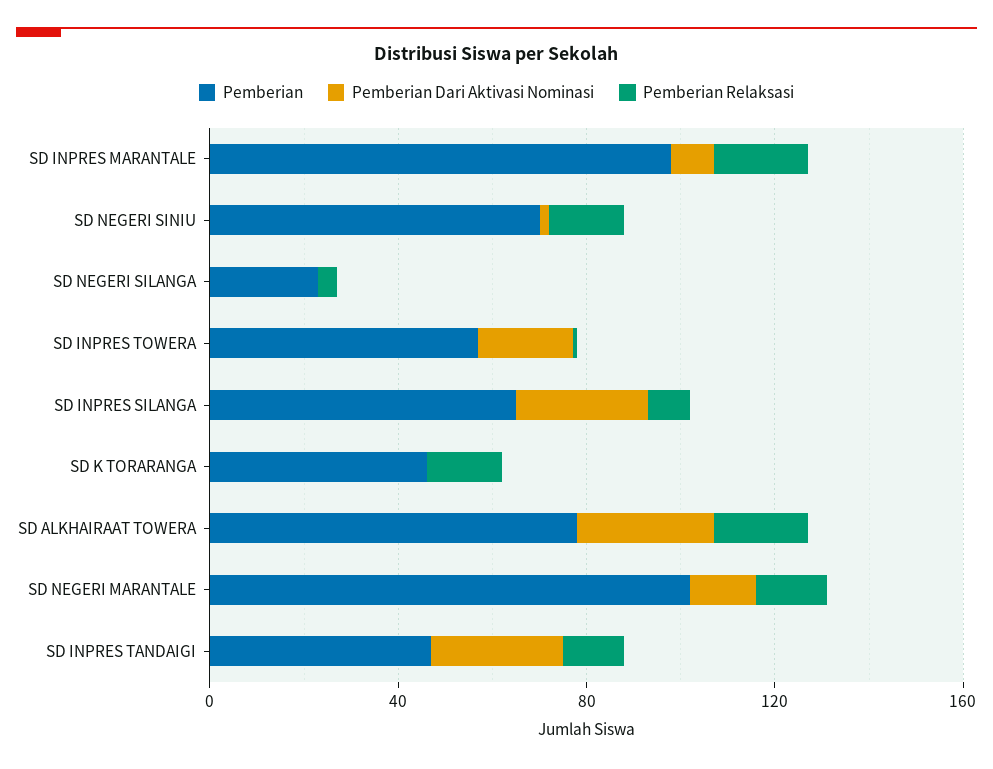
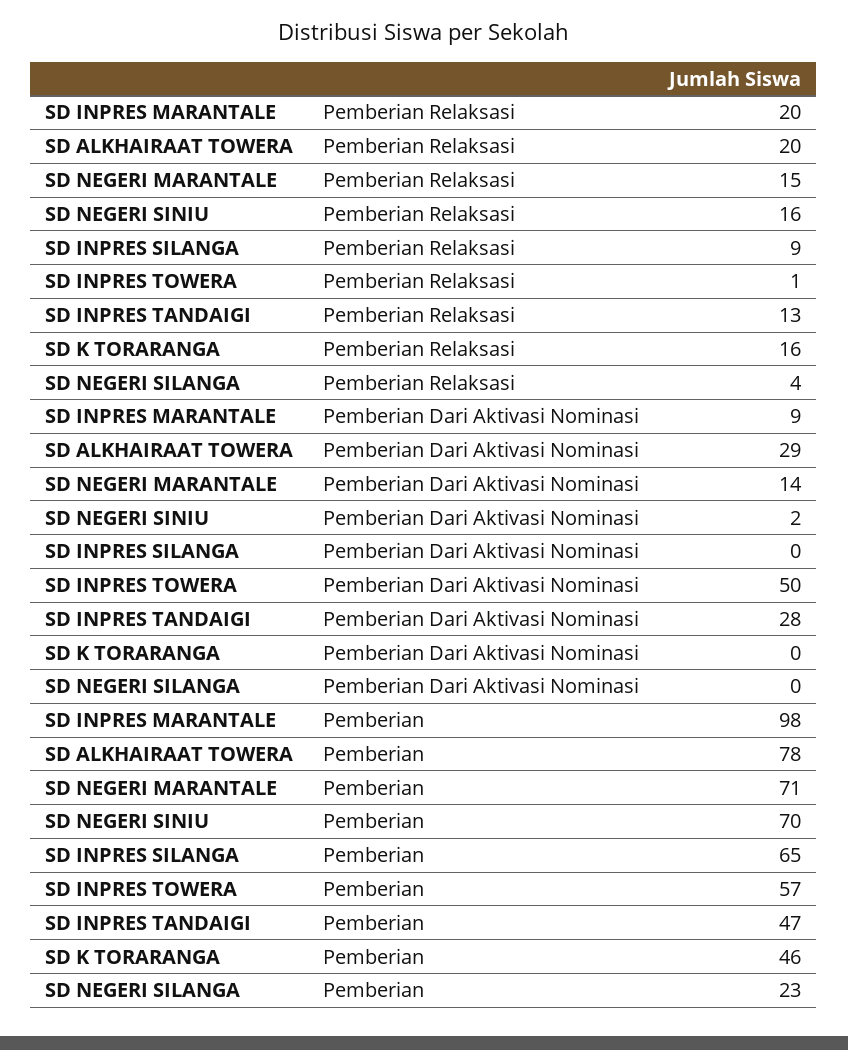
  {
    "Pemberian": {
      "SD INPRES MARANTALE": 98,
      "SD NEGERI SINIU": 70,
      "SD NEGERI SILANGA": 23,
      "SD INPRES TOWERA": 57,
      "SD INPRES SILANGA": 65,
      "SD K TORARANGA": 46,
      "SD ALKHAIRAAT TOWERA": 78,
-     "SD NEGERI MARANTALE": 100,
+     "SD NEGERI MARANTALE": 71,
      "SD INPRES TANDAIGI": 47
    },
    "Pemberian Dari Aktivasi Nominasi": {
      "SD INPRES MARANTALE": 9,
      "SD NEGERI SINIU": 2,
      "SD NEGERI SILANGA": 0,
-     "SD INPRES TOWERA": 20,
+     "SD INPRES TOWERA": 50,
-     "SD INPRES SILANGA": 30,
+     "SD INPRES SILANGA": 0,
      "SD K TORARANGA": 0,
      "SD ALKHAIRAAT TOWERA": 29,
      "SD NEGERI MARANTALE": 14,
      "SD INPRES TANDAIGI": 28
    },
    "Pemberian Relaksasi": {
      "SD INPRES MARANTALE": 20,
      "SD NEGERI SINIU": 16,
      "SD NEGERI SILANGA": 4,
      "SD INPRES TOWERA": 1,
      "SD INPRES SILANGA": 9,
      "SD K TORARANGA": 16,
      "SD ALKHAIRAAT TOWERA": 20,
      "SD NEGERI MARANTALE": 15,
      "SD INPRES TANDAIGI": 13
    }
  }

